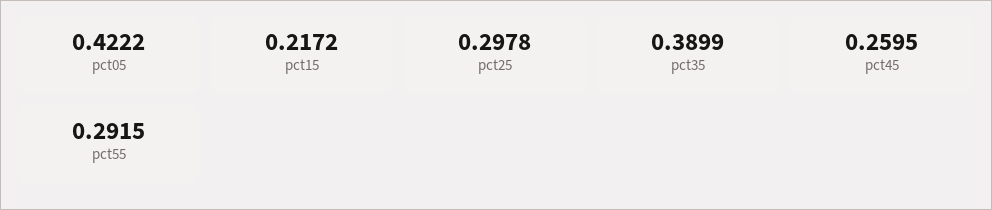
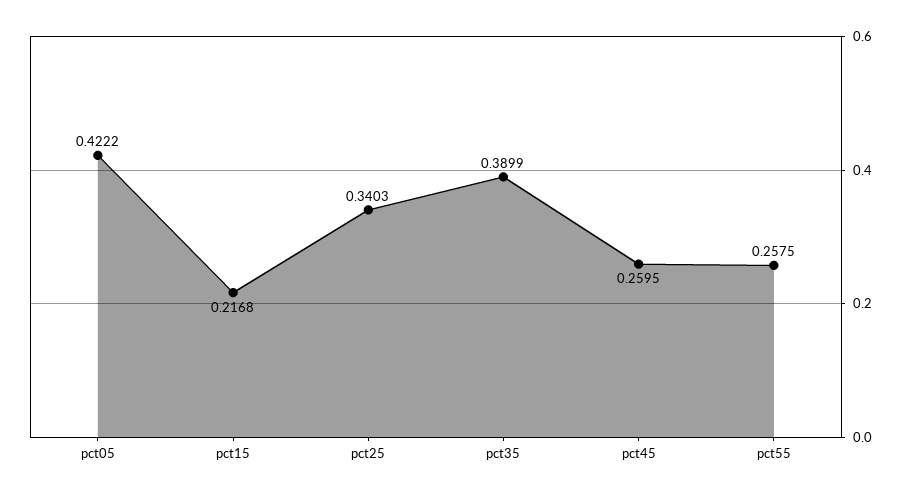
  {
    "pct05": 0.4222,
-   "pct15": 0.2172,
+   "pct15": 0.2168,
-   "pct25": 0.2978,
+   "pct25": 0.3403,
    "pct35": 0.3899,
    "pct45": 0.2595,
-   "pct55": 0.2915
+   "pct55": 0.2575
  }

